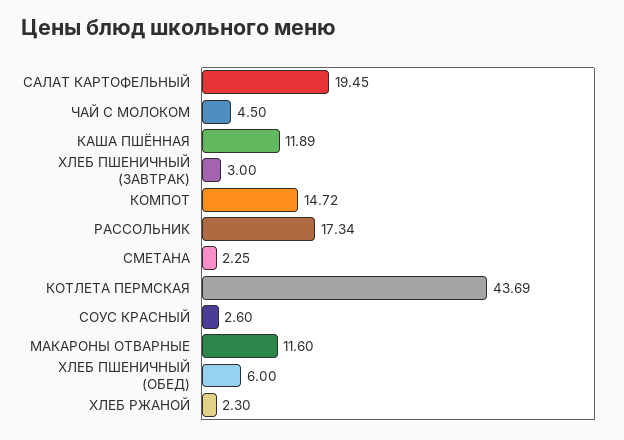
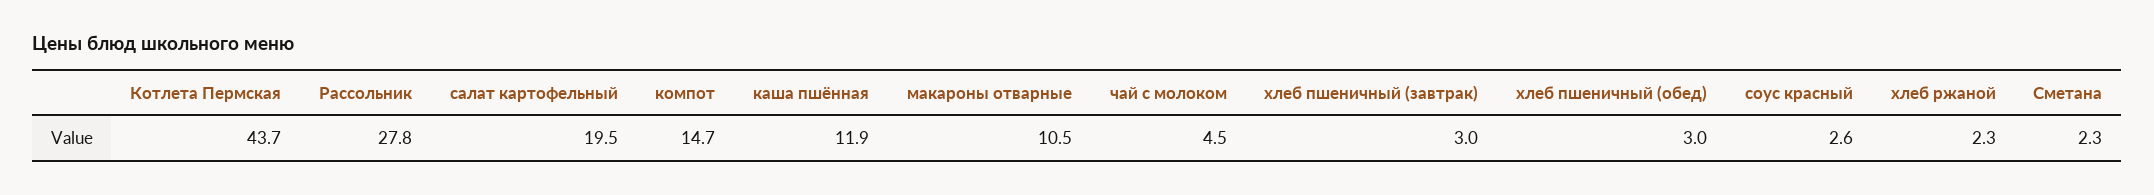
  {
    "САЛАТ КАРТОФЕЛЬНЫЙ": 19.45,
    "ЧАЙ С МОЛОКОМ": 4.5,
    "КАША ПШЁННАЯ": 11.89,
    "ХЛЕБ ПШЕНИЧНЫЙ (ЗАВТРАК)": 3,
    "КОМПОТ": 14.72,
-   "РАССОЛЬНИК": 17.34,
+   "РАССОЛЬНИК": 27.8,
    "СМЕТАНА": 2.25,
    "КОТЛЕТА ПЕРМСКАЯ": 43.69,
    "СОУС КРАСНЫЙ": 2.6,
-   "МАКАРОНЫ ОТВАРНЫЕ": 11.6,
+   "МАКАРОНЫ ОТВАРНЫЕ": 10.5,
-   "ХЛЕБ ПШЕНИЧНЫЙ (ОБЕД)": 6,
+   "ХЛЕБ ПШЕНИЧНЫЙ (ОБЕД)": 3,
    "ХЛЕБ РЖАНОЙ": 2.3
  }

